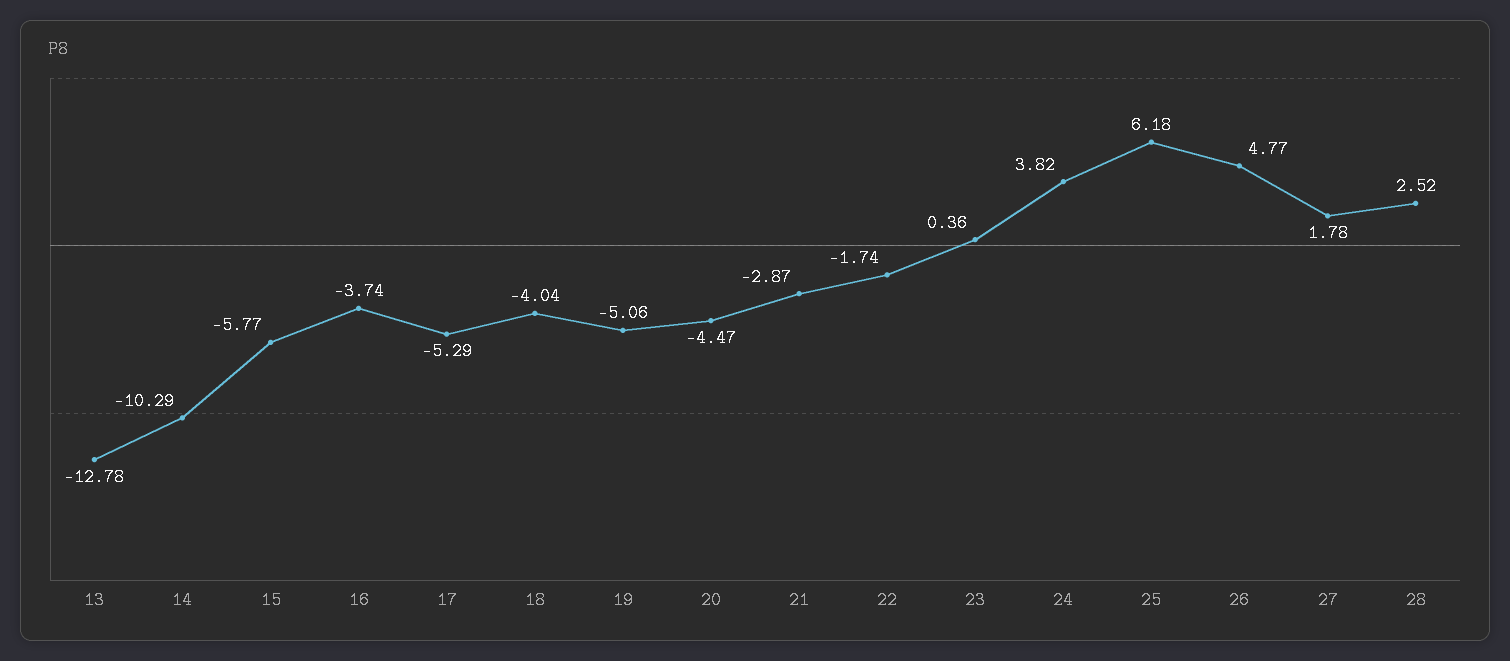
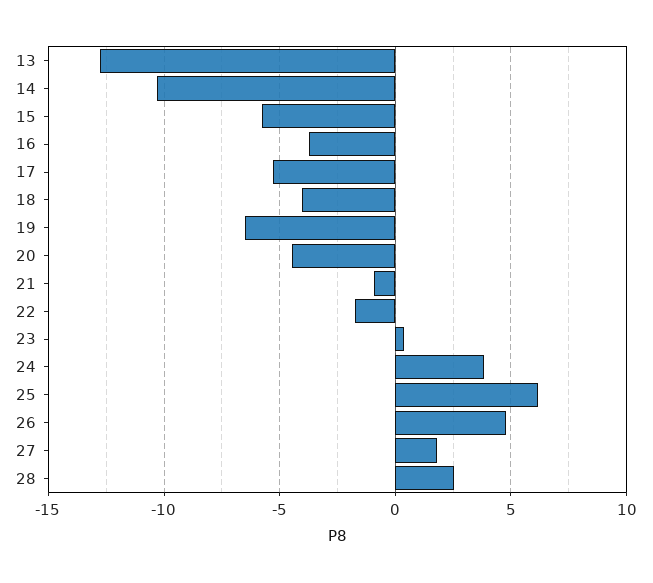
  {
    "13": -12.78,
    "14": -10.29,
    "15": -5.77,
    "16": -3.74,
    "17": -5.29,
    "18": -4.04,
-   "19": -5.06,
+   "19": -6.5,
    "20": -4.47,
-   "21": -2.87,
+   "21": -1,
    "22": -1.74,
    "23": 0.36,
    "24": 3.82,
    "25": 6.18,
    "26": 4.77,
    "27": 1.78,
    "28": 2.52
  }

